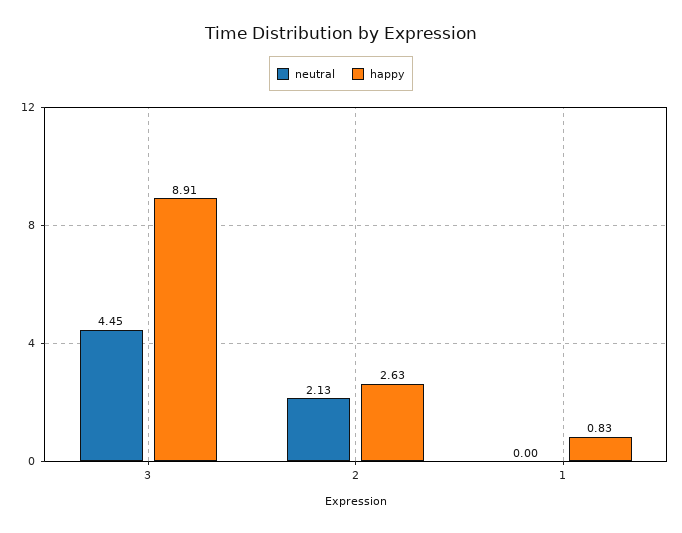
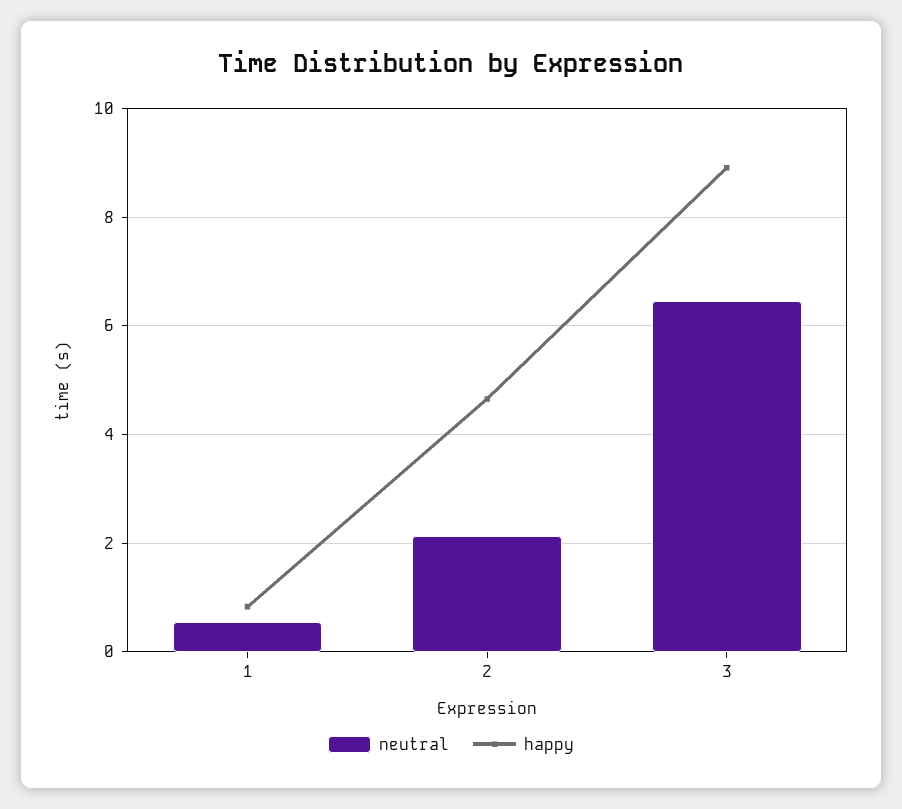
  {
    "neutral": {
-     "3": 4.45,
+     "3": 6.4,
      "2": 2.13,
-     "1": 0
+     "1": 0.6
    },
    "happy": {
      "3": 8.91,
-     "2": 2.63,
+     "2": 4.6,
      "1": 0.83
    }
  }

